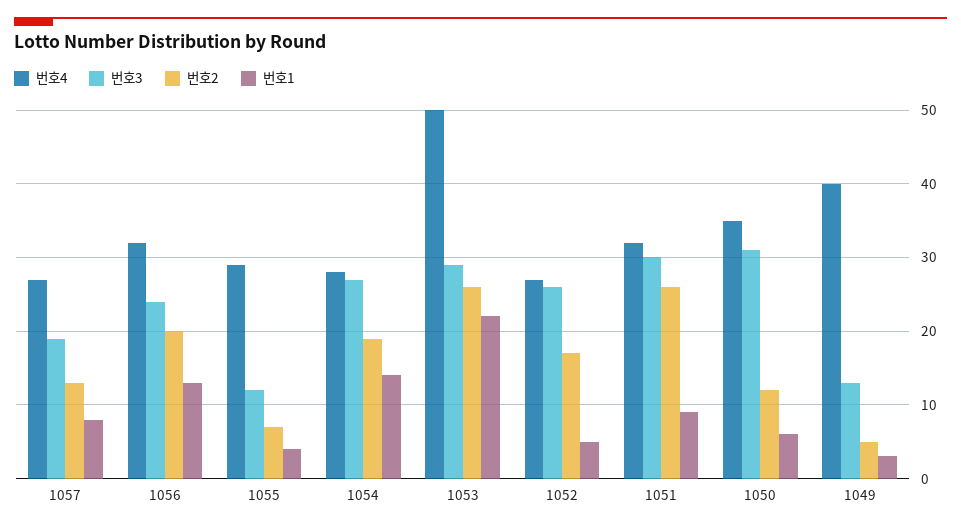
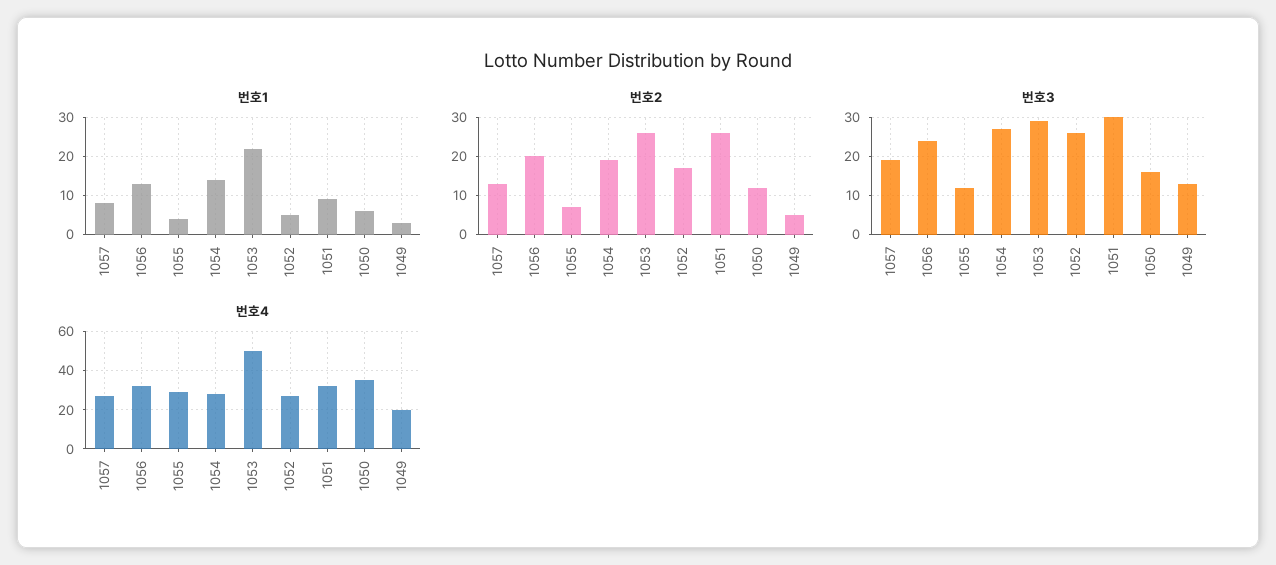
  {
    "번호4": {
      "1057": 27,
      "1056": 32,
      "1055": 29,
      "1054": 28,
      "1053": 50,
      "1052": 27,
      "1051": 32,
      "1050": 35,
-     "1049": 40
+     "1049": 20
    },
    "번호3": {
      "1057": 19,
      "1056": 24,
      "1055": 12,
      "1054": 27,
      "1053": 29,
      "1052": 26,
      "1051": 30,
-     "1050": 31,
+     "1050": 15,
      "1049": 13
    },
    "번호2": {
      "1057": 13,
      "1056": 20,
      "1055": 7,
      "1054": 19,
      "1053": 26,
      "1052": 17,
      "1051": 26,
      "1050": 12,
      "1049": 5
    },
    "번호1": {
      "1057": 8,
      "1056": 13,
      "1055": 4,
      "1054": 14,
      "1053": 22,
      "1052": 5,
      "1051": 9,
      "1050": 6,
      "1049": 3
    }
  }

